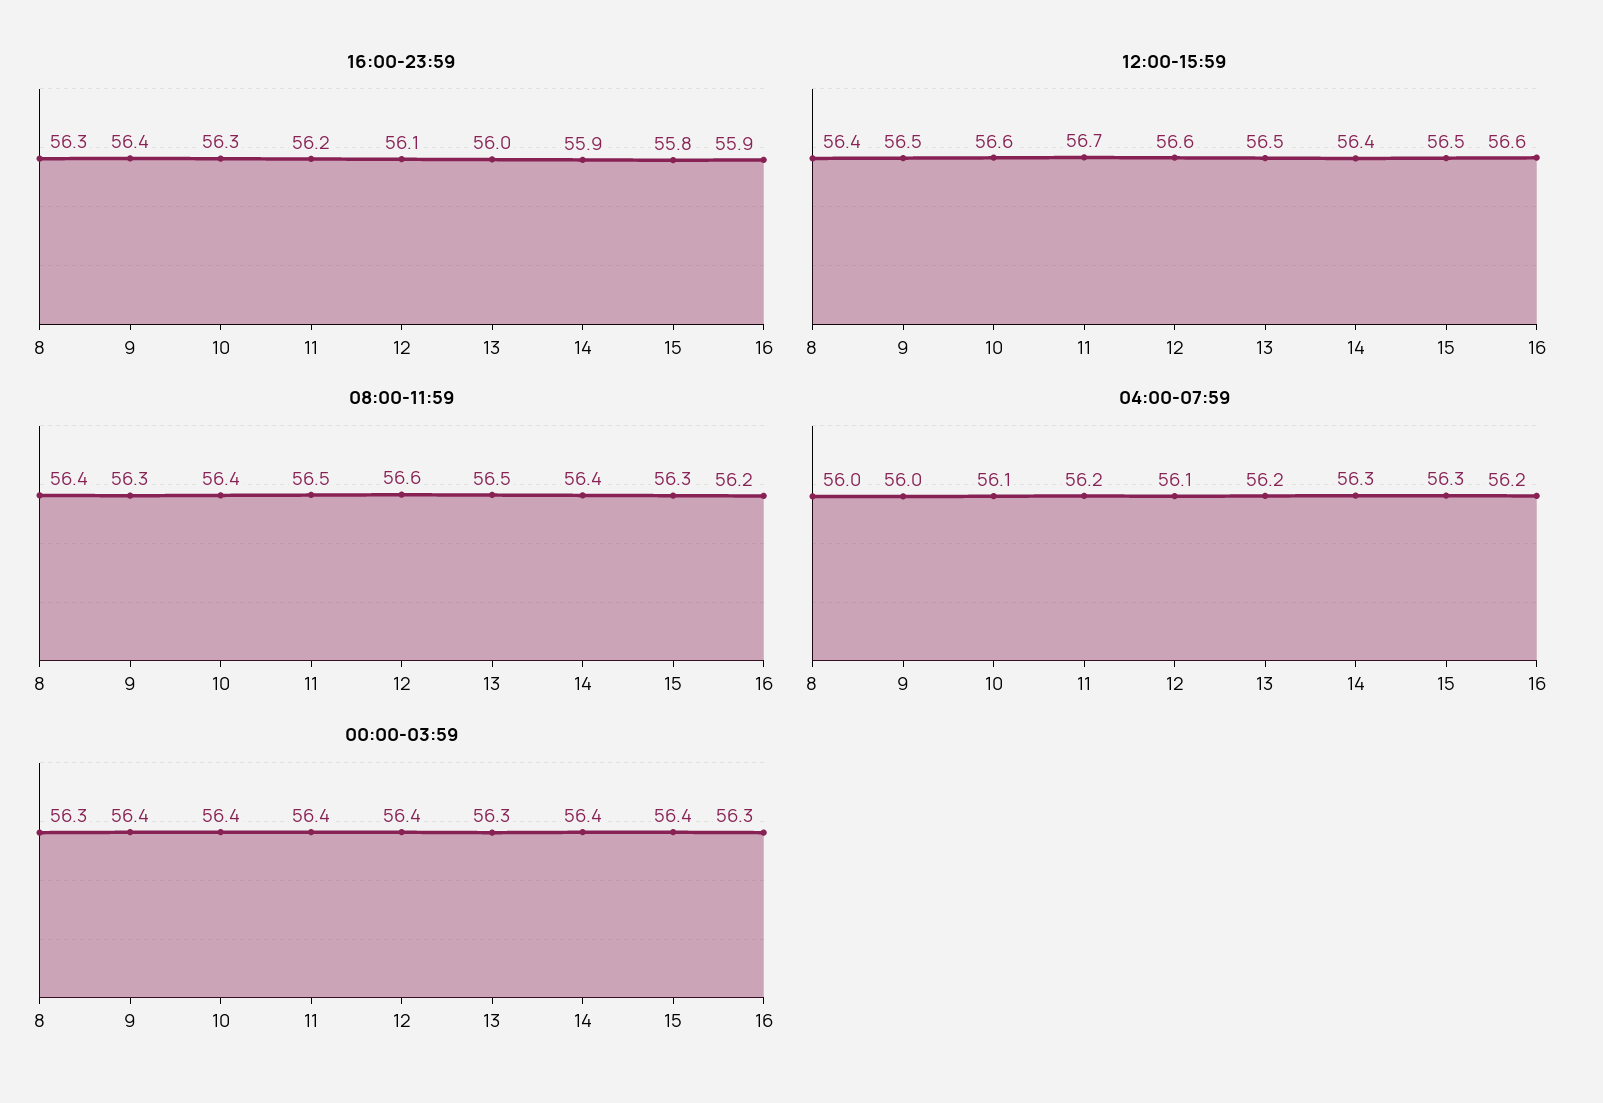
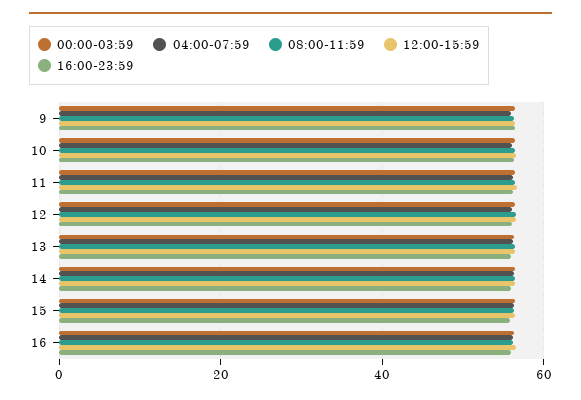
  {
    "16:00-23:59": {
-     "8": 56.3,
      "9": 56.4,
      "10": 56.3,
      "11": 56.2,
      "12": 56.1,
      "13": 56,
      "14": 55.9,
      "15": 55.8,
      "16": 55.9
    },
    "12:00-15:59": {
-     "8": 56.4,
      "9": 56.5,
      "10": 56.6,
      "11": 56.7,
      "12": 56.6,
      "13": 56.5,
      "14": 56.4,
      "15": 56.5,
      "16": 56.6
    },
    "08:00-11:59": {
-     "8": 56.4,
      "9": 56.3,
      "10": 56.4,
      "11": 56.5,
      "12": 56.6,
      "13": 56.5,
      "14": 56.4,
      "15": 56.3,
      "16": 56.2
    },
    "04:00-07:59": {
-     "8": 56,
      "9": 56,
      "10": 56.1,
      "11": 56.2,
      "12": 56.1,
      "13": 56.2,
      "14": 56.3,
      "15": 56.3,
      "16": 56.2
    },
    "00:00-03:59": {
-     "8": 56.3,
      "9": 56.4,
      "10": 56.4,
      "11": 56.4,
      "12": 56.4,
      "13": 56.3,
      "14": 56.4,
      "15": 56.4,
      "16": 56.3
    }
  }

